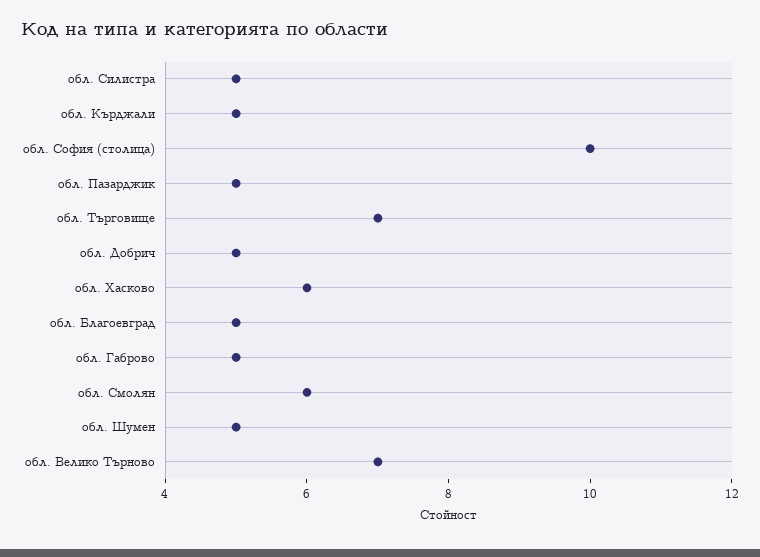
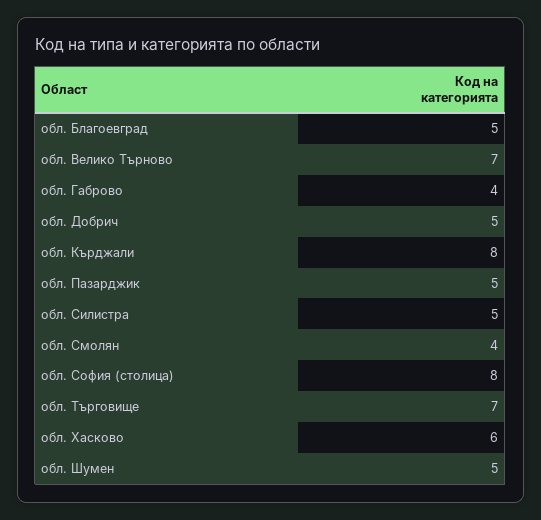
  {
    "обл. Силистра": 5,
-   "обл. Кърджали": 5,
+   "обл. Кърджали": 8,
-   "обл. София (столица)": 10,
+   "обл. София (столица)": 8,
    "обл. Пазарджик": 5,
    "обл. Търговище": 7,
    "обл. Добрич": 5,
    "обл. Хасково": 6,
    "обл. Благоевград": 5,
-   "обл. Габрово": 5,
+   "обл. Габрово": 4,
-   "обл. Смолян": 6,
+   "обл. Смолян": 4,
    "обл. Шумен": 5,
    "обл. Велико Търново": 7
  }

